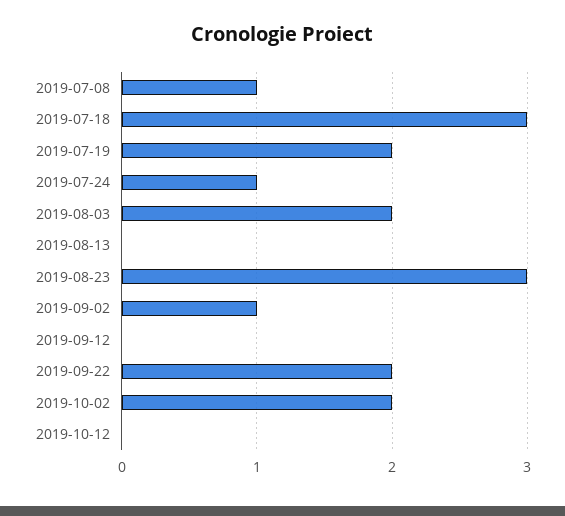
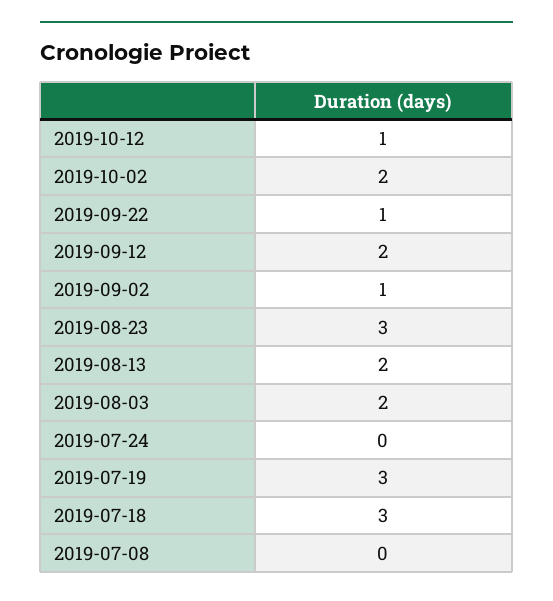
  {
-   "2019-07-08": 1,
+   "2019-07-08": 0,
    "2019-07-18": 3,
-   "2019-07-19": 2,
+   "2019-07-19": 3,
-   "2019-07-24": 1,
+   "2019-07-24": 0,
    "2019-08-03": 2,
-   "2019-08-13": 0,
+   "2019-08-13": 2,
    "2019-08-23": 3,
    "2019-09-02": 1,
-   "2019-09-12": 0,
+   "2019-09-12": 2,
-   "2019-09-22": 2,
+   "2019-09-22": 1,
    "2019-10-02": 2,
-   "2019-10-12": 0
+   "2019-10-12": 1
  }

